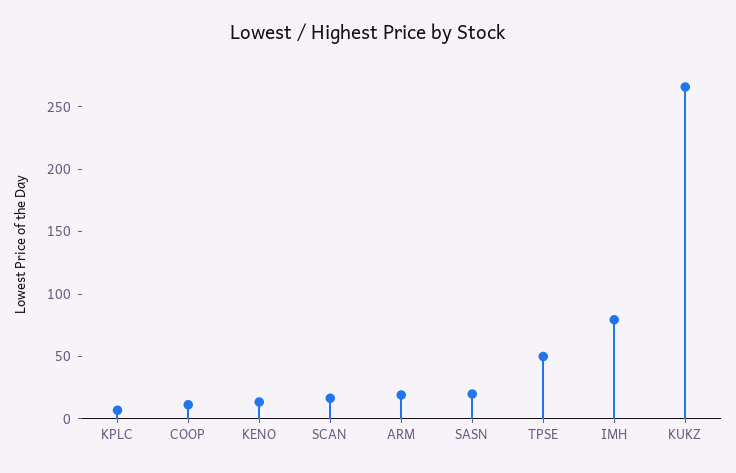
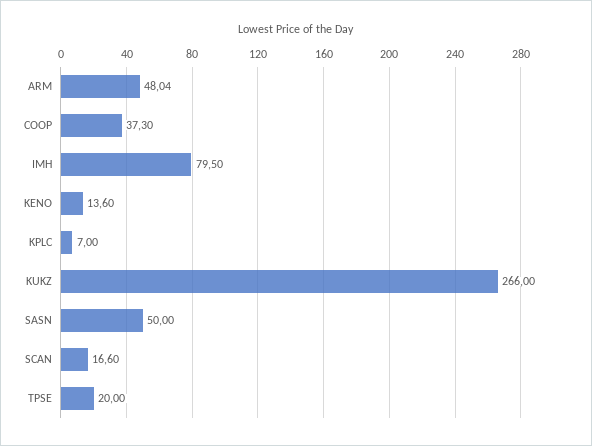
  {
    "KPLC": 7,
-   "COOP": 10,
+   "COOP": 37.3,
    "KENO": 13.6,
    "SCAN": 16.6,
-   "ARM": 20,
+   "ARM": 48.04,
-   "SASN": 20,
+   "SASN": 50,
-   "TPSE": 50,
+   "TPSE": 20,
    "IMH": 79.5,
    "KUKZ": 266
  }

